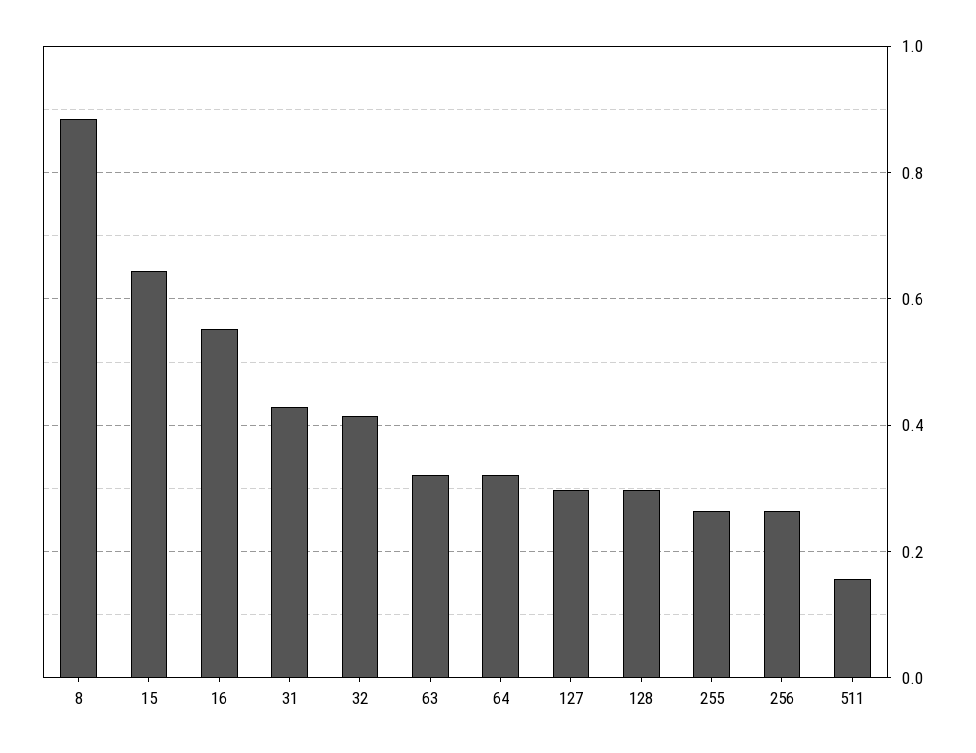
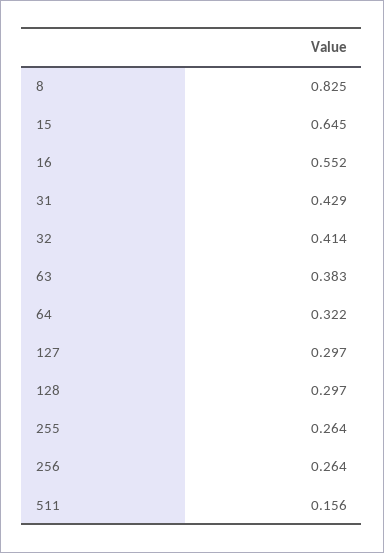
  {
-   "8": 0.88,
+   "8": 0.825,
    "15": 0.645,
    "16": 0.552,
    "31": 0.429,
    "32": 0.414,
-   "63": 0.32,
+   "63": 0.383,
    "64": 0.322,
    "127": 0.297,
    "128": 0.297,
    "255": 0.264,
    "256": 0.264,
    "511": 0.156
  }

